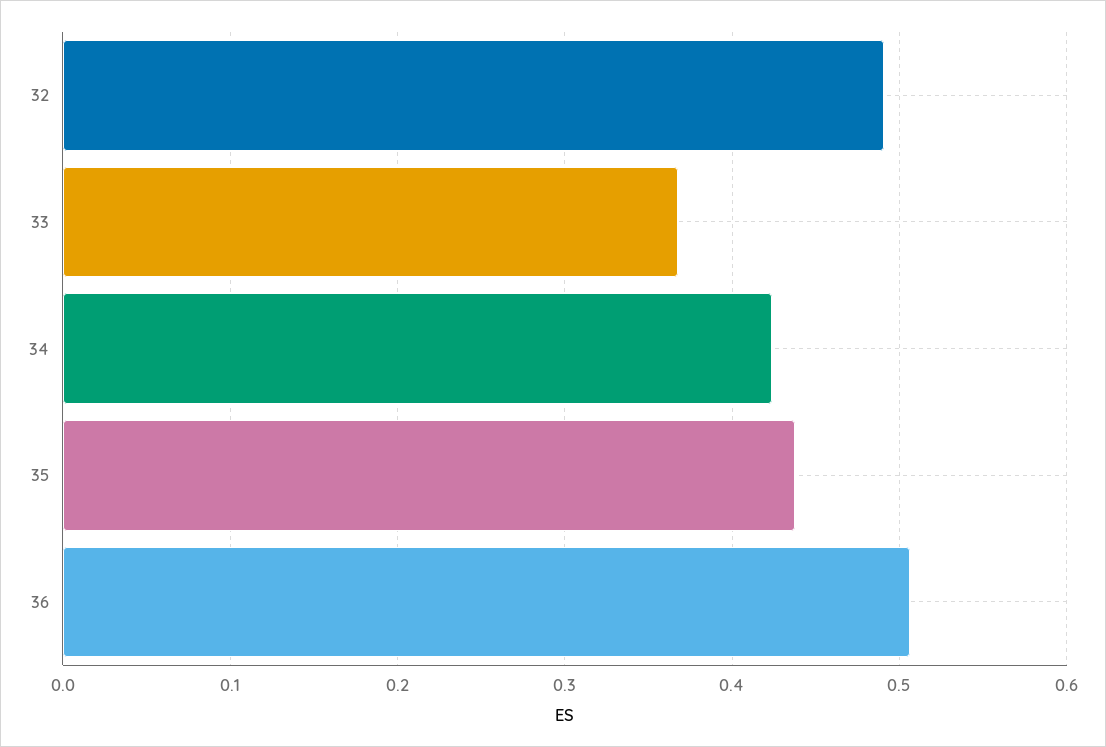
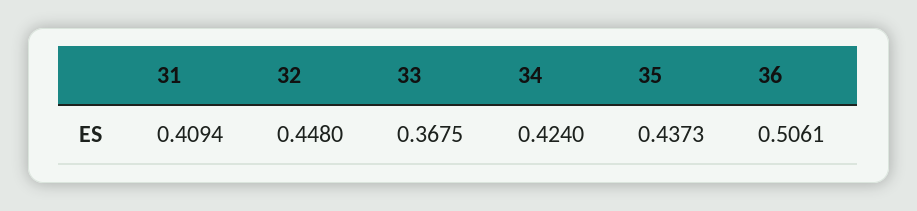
  {
-   "32": 0.49,
+   "32": 0.448,
    "33": 0.3675,
    "34": 0.424,
    "35": 0.4373,
-   "36": 0.5061
+   "36": 0.5061,
+   "31": 0.4094
  }

